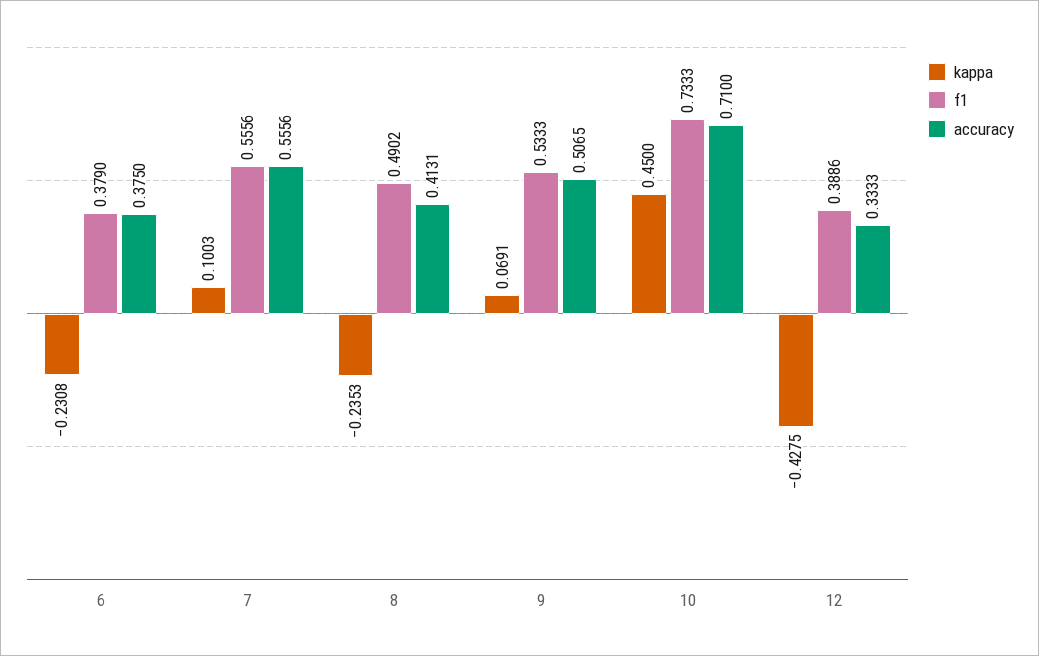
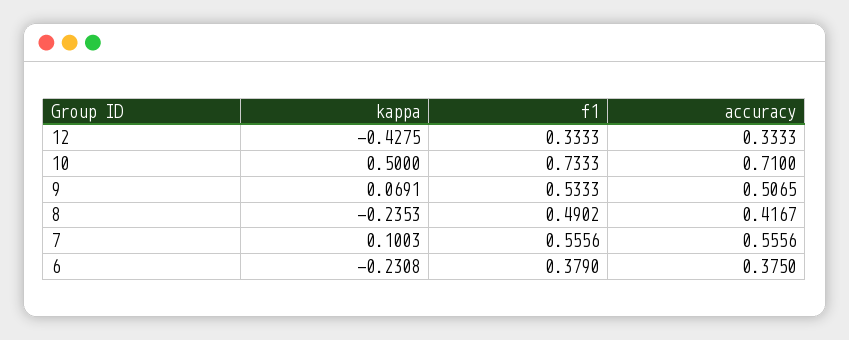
  {
    "kappa": {
      "6": -0.2308,
      "7": 0.1003,
      "8": -0.2353,
      "9": 0.0691,
-     "10": 0.45,
+     "10": 0.5,
      "12": -0.4275
    },
    "f1": {
      "6": 0.379,
      "7": 0.5556,
      "8": 0.4902,
      "9": 0.5333,
      "10": 0.7333,
-     "12": 0.3886
+     "12": 0.3333
    },
    "accuracy": {
      "6": 0.375,
      "7": 0.5556,
-     "8": 0.4131,
+     "8": 0.4167,
      "9": 0.5065,
      "10": 0.71,
      "12": 0.3333
    }
  }

